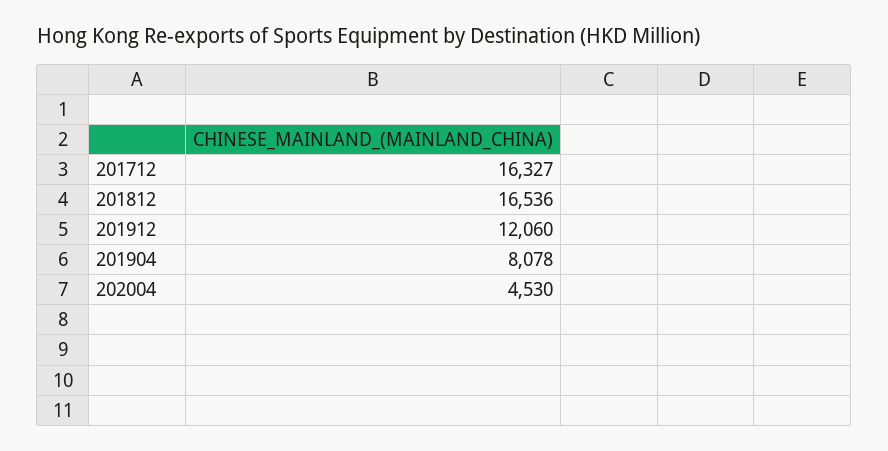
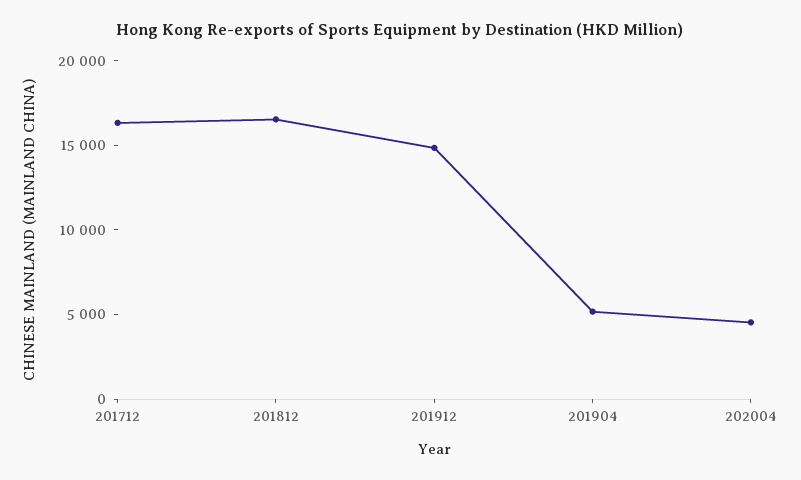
  {
    "201712": 16327,
    "201812": 16536,
-   "201912": 12060,
+   "201912": 15000,
-   "201904": 8078,
+   "201904": 5000,
    "202004": 4530
  }

